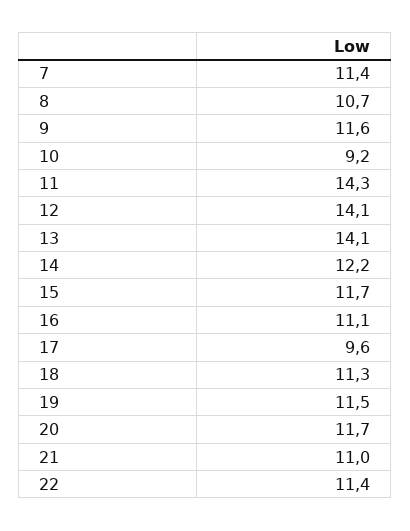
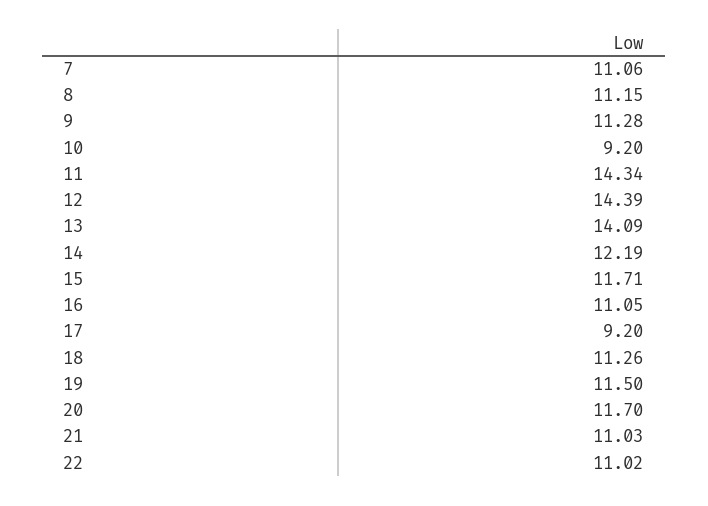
  {
-   "7": 11.4,
+   "7": 11.06,
-   "8": 10.7,
+   "8": 11.15,
-   "9": 11.6,
+   "9": 11.28,
    "10": 9.2,
    "11": 14.34,
-   "12": 14.1,
+   "12": 14.39,
    "13": 14.09,
    "14": 12.19,
    "15": 11.71,
    "16": 11.05,
-   "17": 9.6,
+   "17": 9.2,
    "18": 11.26,
    "19": 11.5,
    "20": 11.7,
    "21": 11.03,
-   "22": 11.4
+   "22": 11.02
  }

